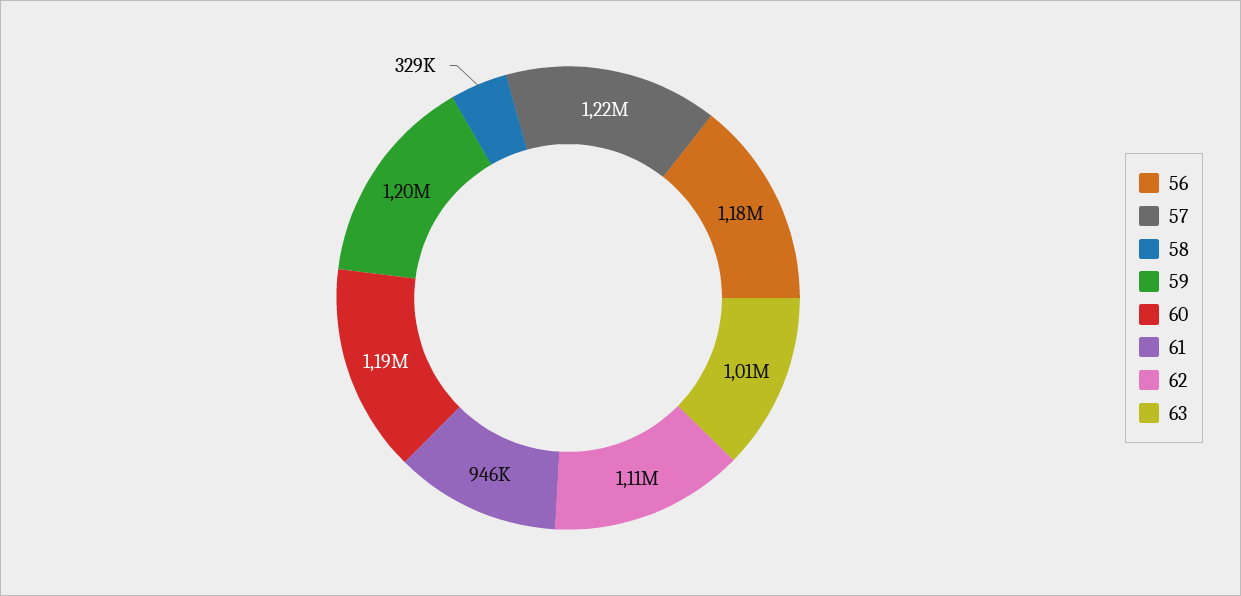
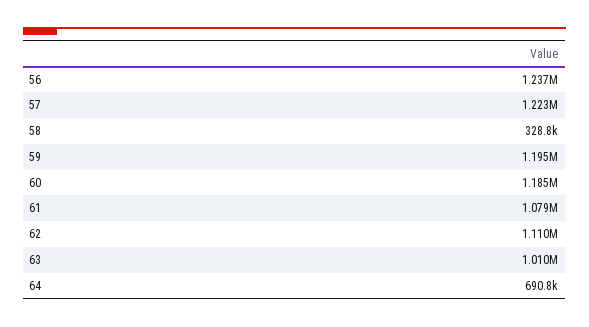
  {
-   "56": 1180000,
+   "56": 1237000,
    "57": 1223000,
    "58": 328800,
    "59": 1195000,
    "60": 1185000,
-   "61": 946000,
+   "61": 1079000,
    "62": 1110000,
-   "63": 1010000
+   "63": 1010000,
+   "64": 690800
  }

